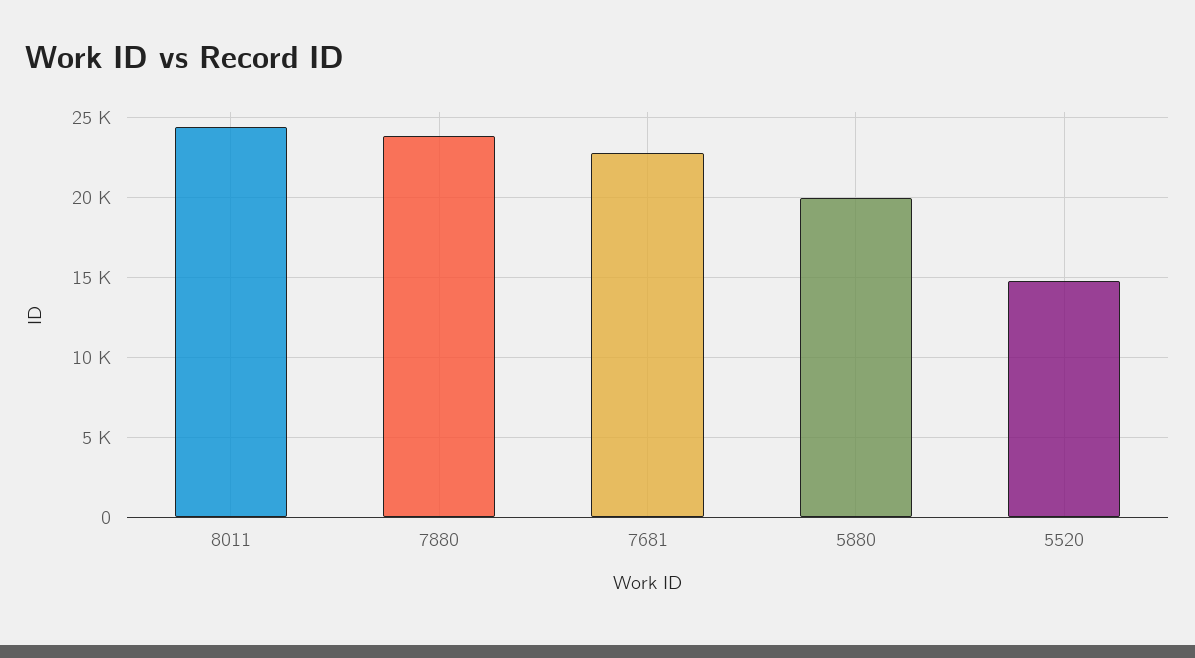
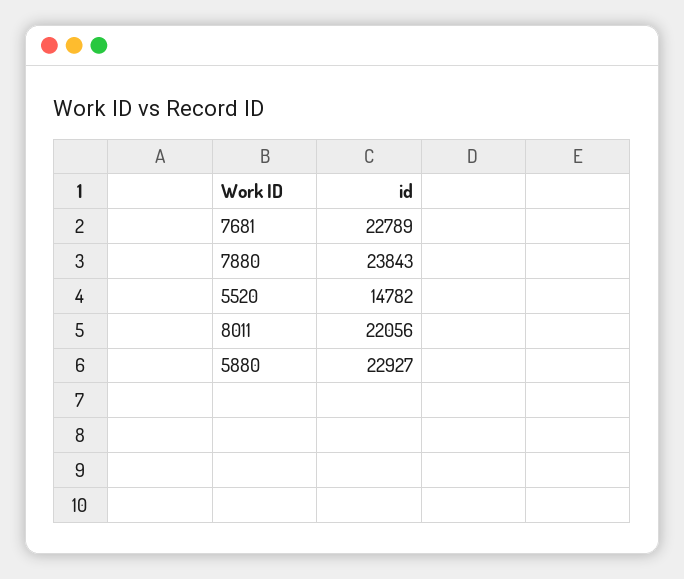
  {
-   "8011": 24500,
+   "8011": 22056,
    "7880": 23843,
    "7681": 22789,
-   "5880": 20000,
+   "5880": 22927,
    "5520": 14782
  }

